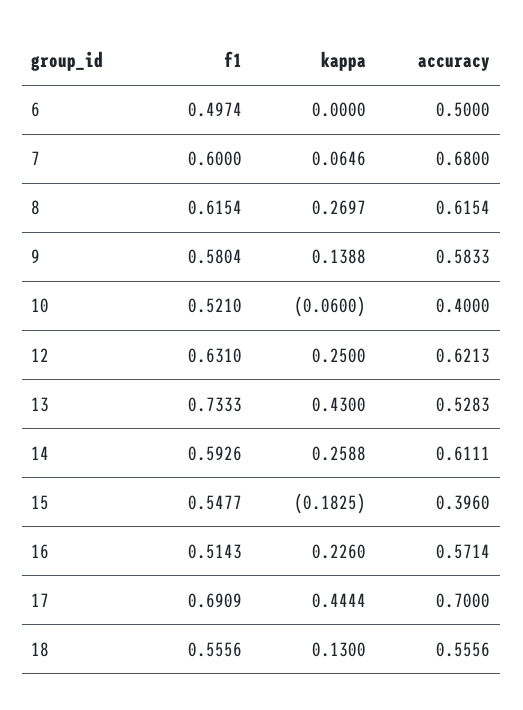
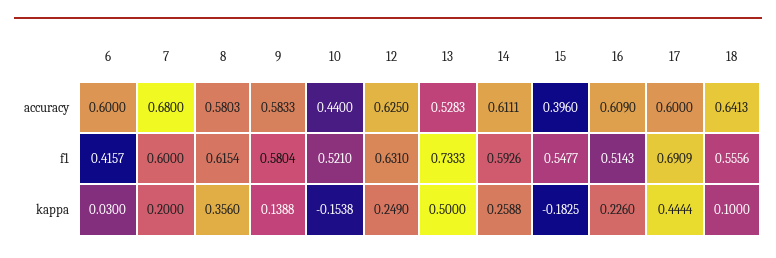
  {
    "f1": {
-     "6": 0.4974,
+     "6": 0.4157,
      "7": 0.6,
      "8": 0.6154,
      "9": 0.5804,
      "10": 0.521,
      "12": 0.631,
      "13": 0.7333,
      "14": 0.5926,
      "15": 0.5477,
      "16": 0.5143,
      "17": 0.6909,
      "18": 0.5556
    },
    "kappa": {
-     "6": 0,
+     "6": 0.03,
-     "7": 0.0646,
+     "7": 0.2,
-     "8": 0.2697,
+     "8": 0.356,
      "9": 0.1388,
-     "10": -0.06,
+     "10": -0.1538,
-     "12": 0.25,
+     "12": 0.249,
-     "13": 0.43,
+     "13": 0.5,
      "14": 0.2588,
      "15": -0.1825,
      "16": 0.226,
      "17": 0.4444,
-     "18": 0.13
+     "18": 0.1
    },
    "accuracy": {
-     "6": 0.5,
+     "6": 0.6,
      "7": 0.68,
-     "8": 0.6154,
+     "8": 0.5803,
      "9": 0.5833,
-     "10": 0.4,
+     "10": 0.44,
-     "12": 0.6213,
+     "12": 0.625,
      "13": 0.5283,
      "14": 0.6111,
      "15": 0.396,
-     "16": 0.5714,
+     "16": 0.609,
-     "17": 0.7,
+     "17": 0.6,
-     "18": 0.5556
+     "18": 0.6413
    }
  }

